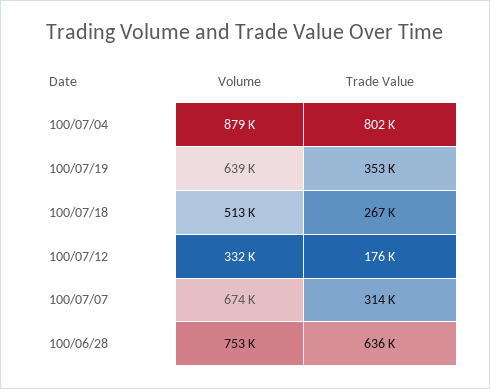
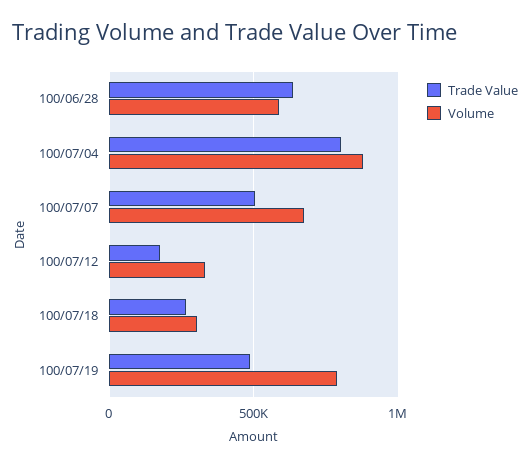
  {
    "Volume": {
      "100/07/04": 879000,
-     "100/07/19": 639000,
+     "100/07/19": 800000,
-     "100/07/18": 513000,
+     "100/07/18": 300000,
      "100/07/12": 332000,
      "100/07/07": 674000,
-     "100/06/28": 753000
+     "100/06/28": 600000
    },
    "Trade Value": {
      "100/07/04": 802000,
-     "100/07/19": 353000,
+     "100/07/19": 500000,
      "100/07/18": 267000,
      "100/07/12": 176000,
-     "100/07/07": 314000,
+     "100/07/07": 500000,
      "100/06/28": 636000
    }
  }

